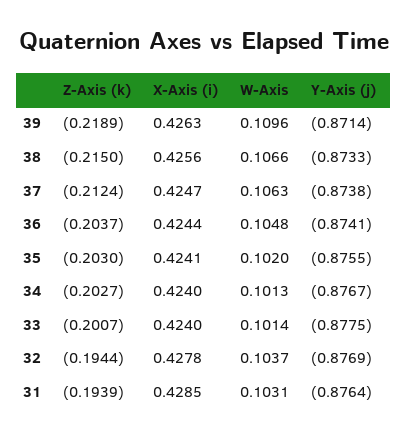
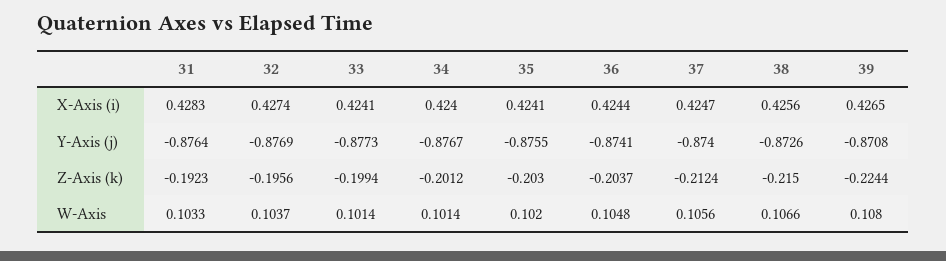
  {
    "Z-Axis (k)": {
-     "39": -0.2189,
+     "39": -0.2244,
      "38": -0.215,
      "37": -0.2124,
      "36": -0.2037,
      "35": -0.203,
-     "34": -0.2027,
+     "34": -0.2012,
-     "33": -0.2007,
+     "33": -0.1994,
-     "32": -0.1944,
+     "32": -0.1956,
-     "31": -0.1939
+     "31": -0.1923
    },
    "X-Axis (i)": {
-     "39": 0.4263,
+     "39": 0.4265,
      "38": 0.4256,
      "37": 0.4247,
      "36": 0.4244,
      "35": 0.4241,
      "34": 0.424,
-     "33": 0.424,
+     "33": 0.4241,
-     "32": 0.4278,
+     "32": 0.4274,
-     "31": 0.4285
+     "31": 0.4283
    },
    "W-Axis": {
-     "39": 0.1096,
+     "39": 0.108,
      "38": 0.1066,
-     "37": 0.1063,
+     "37": 0.1056,
      "36": 0.1048,
      "35": 0.102,
-     "34": 0.1013,
+     "34": 0.1014,
      "33": 0.1014,
      "32": 0.1037,
-     "31": 0.1031
+     "31": 0.1033
    },
    "Y-Axis (j)": {
-     "39": -0.8714,
+     "39": -0.8708,
-     "38": -0.8733,
+     "38": -0.8726,
-     "37": -0.8738,
+     "37": -0.874,
      "36": -0.8741,
      "35": -0.8755,
      "34": -0.8767,
-     "33": -0.8775,
+     "33": -0.8773,
      "32": -0.8769,
      "31": -0.8764
    }
  }

